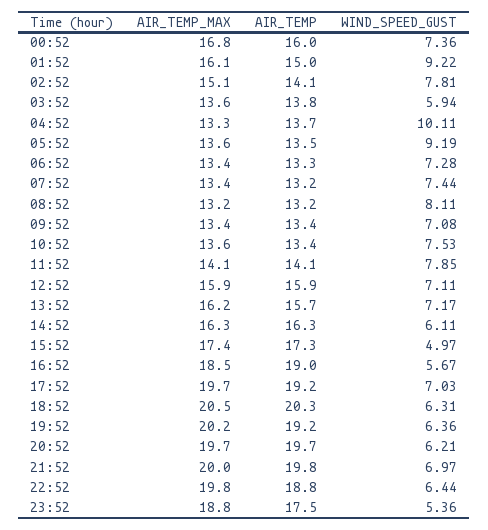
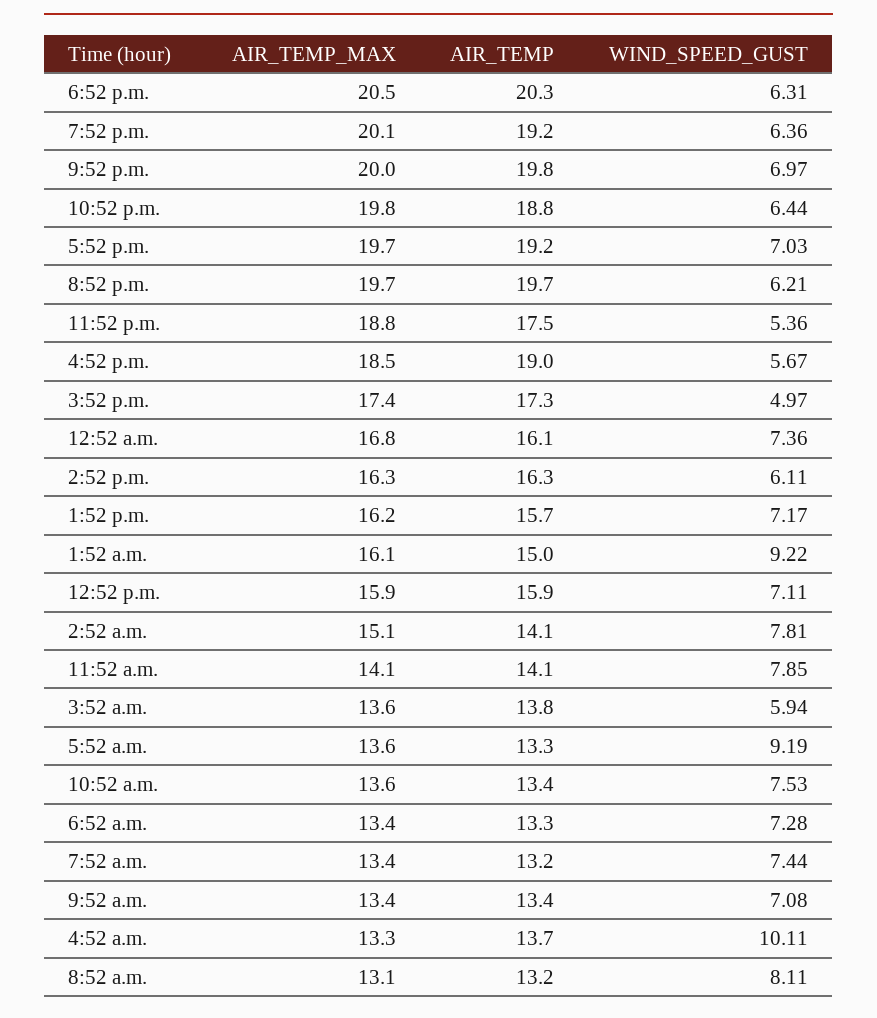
  {
    "AIR_TEMP_MAX": {
      "00:52": 16.8,
      "01:52": 16.1,
      "02:52": 15.1,
      "03:52": 13.6,
      "04:52": 13.3,
      "05:52": 13.6,
      "06:52": 13.4,
      "07:52": 13.4,
-     "08:52": 13.2,
+     "08:52": 13.1,
      "09:52": 13.4,
      "10:52": 13.6,
      "11:52": 14.1,
      "12:52": 15.9,
      "13:52": 16.2,
      "14:52": 16.3,
      "15:52": 17.4,
      "16:52": 18.5,
      "17:52": 19.7,
      "18:52": 20.5,
-     "19:52": 20.2,
+     "19:52": 20.1,
      "20:52": 19.7,
      "21:52": 20,
      "22:52": 19.8,
      "23:52": 18.8
    },
    "AIR_TEMP": {
-     "00:52": 16,
+     "00:52": 16.1,
      "01:52": 15,
      "02:52": 14.1,
      "03:52": 13.8,
      "04:52": 13.7,
-     "05:52": 13.5,
+     "05:52": 13.3,
      "06:52": 13.3,
      "07:52": 13.2,
      "08:52": 13.2,
      "09:52": 13.4,
      "10:52": 13.4,
      "11:52": 14.1,
      "12:52": 15.9,
      "13:52": 15.7,
      "14:52": 16.3,
      "15:52": 17.3,
      "16:52": 19,
      "17:52": 19.2,
      "18:52": 20.3,
      "19:52": 19.2,
      "20:52": 19.7,
      "21:52": 19.8,
      "22:52": 18.8,
      "23:52": 17.5
    },
    "WIND_SPEED_GUST": {
      "00:52": 7.36,
      "01:52": 9.22,
      "02:52": 7.81,
      "03:52": 5.94,
      "04:52": 10.11,
      "05:52": 9.19,
      "06:52": 7.28,
      "07:52": 7.44,
      "08:52": 8.11,
      "09:52": 7.08,
      "10:52": 7.53,
      "11:52": 7.85,
      "12:52": 7.11,
      "13:52": 7.17,
      "14:52": 6.11,
      "15:52": 4.97,
      "16:52": 5.67,
      "17:52": 7.03,
      "18:52": 6.31,
      "19:52": 6.36,
      "20:52": 6.21,
      "21:52": 6.97,
      "22:52": 6.44,
      "23:52": 5.36
    }
  }

